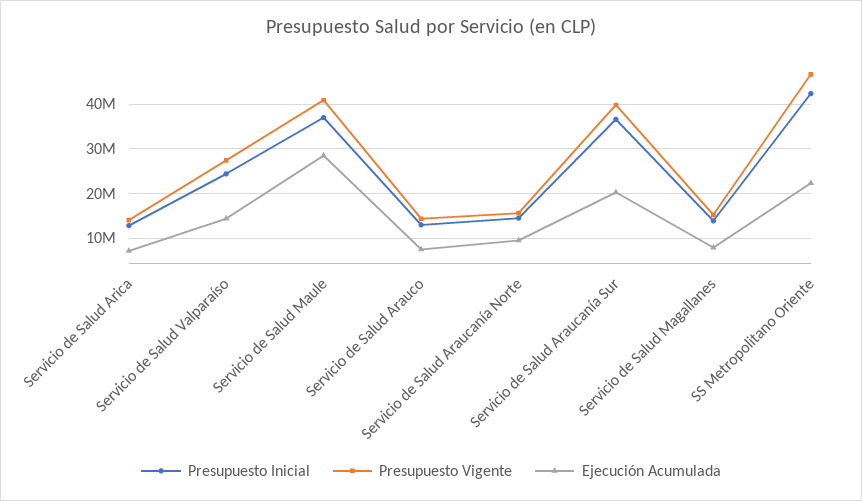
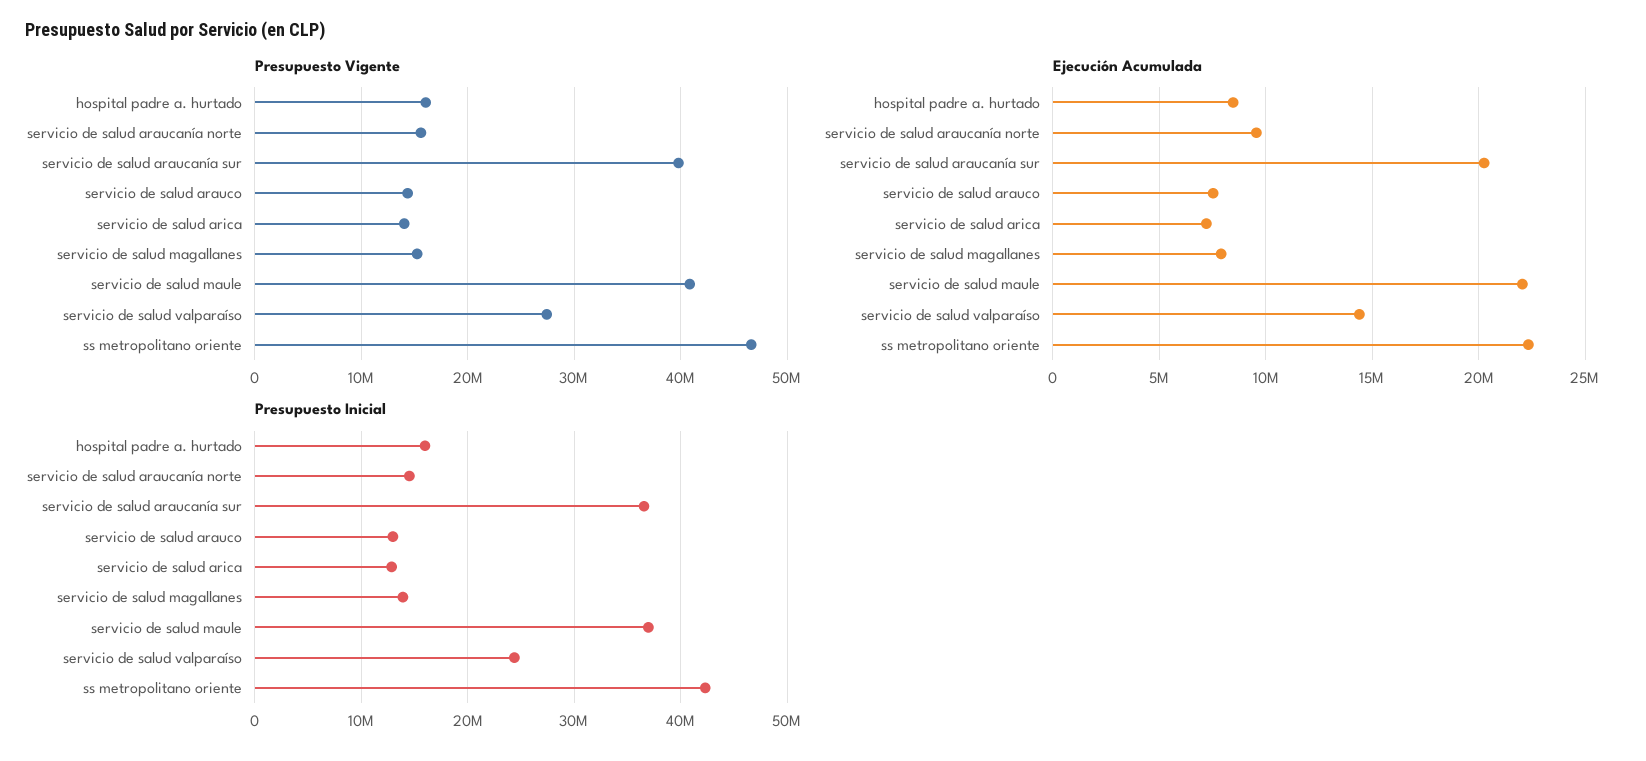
  {
    "Presupuesto Inicial": {
      "Servicio de Salud Arica": 13000000,
      "Servicio de Salud Valparaíso": 24000000,
      "Servicio de Salud Maule": 37000000,
      "Servicio de Salud Arauco": 13000000,
      "Servicio de Salud Araucanía Norte": 15000000,
      "Servicio de Salud Araucanía Sur": 37000000,
      "Servicio de Salud Magallanes": 14000000,
-     "SS Metropolitano Oriente": 42000000
+     "SS Metropolitano Oriente": 42000000,
+     "hospital padre a. hurtado": 16000000
    },
    "Presupuesto Vigente": {
      "Servicio de Salud Arica": 14000000,
      "Servicio de Salud Valparaíso": 27000000,
      "Servicio de Salud Maule": 41000000,
      "Servicio de Salud Arauco": 14000000,
      "Servicio de Salud Araucanía Norte": 16000000,
      "Servicio de Salud Araucanía Sur": 40000000,
      "Servicio de Salud Magallanes": 15000000,
-     "SS Metropolitano Oriente": 47000000
+     "SS Metropolitano Oriente": 47000000,
+     "hospital padre a. hurtado": 16000000
    },
    "Ejecución Acumulada": {
      "Servicio de Salud Arica": 7000000,
      "Servicio de Salud Valparaíso": 14500000,
-     "Servicio de Salud Maule": 28000000,
+     "Servicio de Salud Maule": 22000000,
      "Servicio de Salud Arauco": 7500000,
      "Servicio de Salud Araucanía Norte": 9500000,
      "Servicio de Salud Araucanía Sur": 20500000,
      "Servicio de Salud Magallanes": 8000000,
-     "SS Metropolitano Oriente": 22500000
+     "SS Metropolitano Oriente": 22500000,
+     "hospital padre a. hurtado": 8500000
    }
  }

